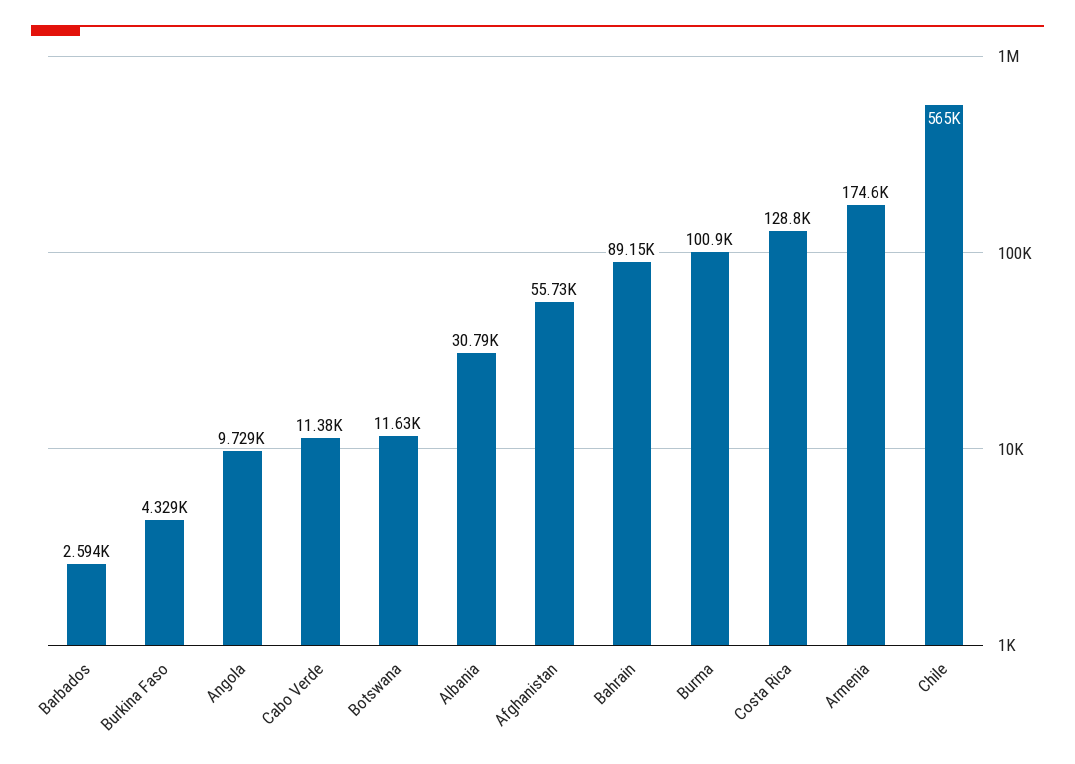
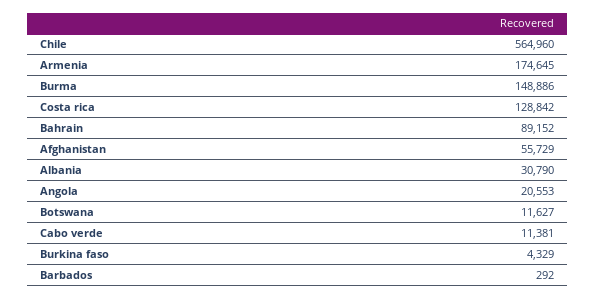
  {
-   "Barbados": 2594,
+   "Barbados": 292,
    "Burkina Faso": 4329,
-   "Angola": 9729,
+   "Angola": 20553,
    "Cabo Verde": 11381,
    "Botswana": 11627,
    "Albania": 30790,
    "Afghanistan": 55729,
    "Bahrain": 89152,
-   "Burma": 100900,
+   "Burma": 148886,
    "Costa Rica": 128842,
    "Armenia": 174645,
    "Chile": 564960
  }

